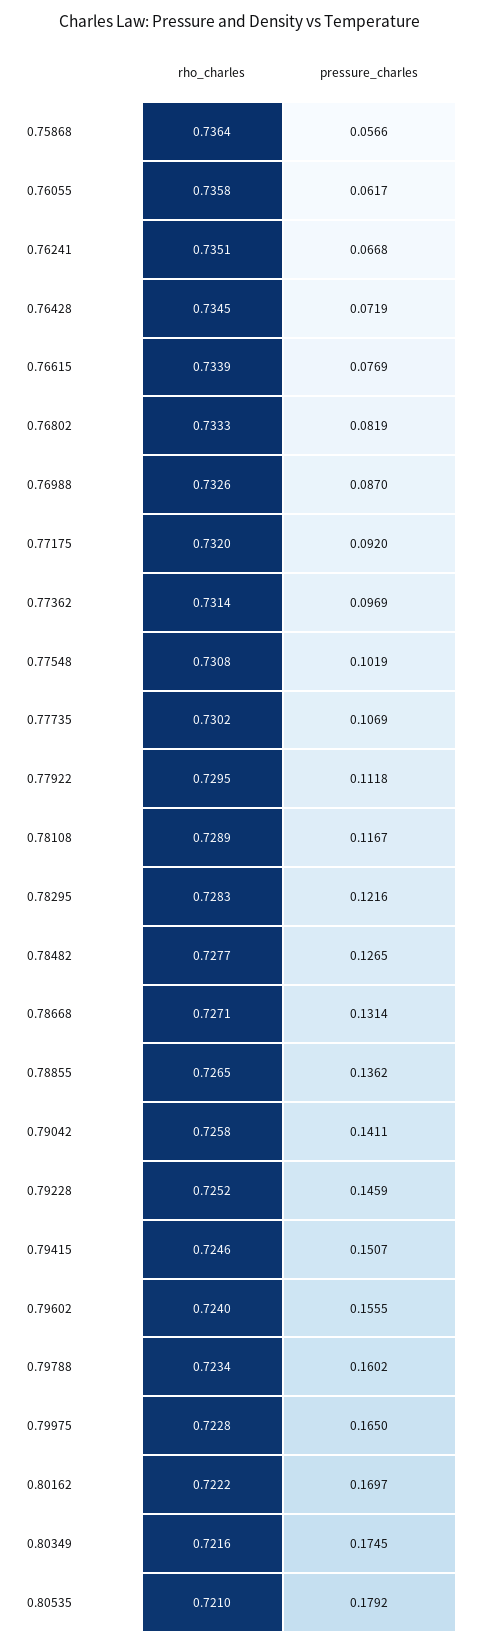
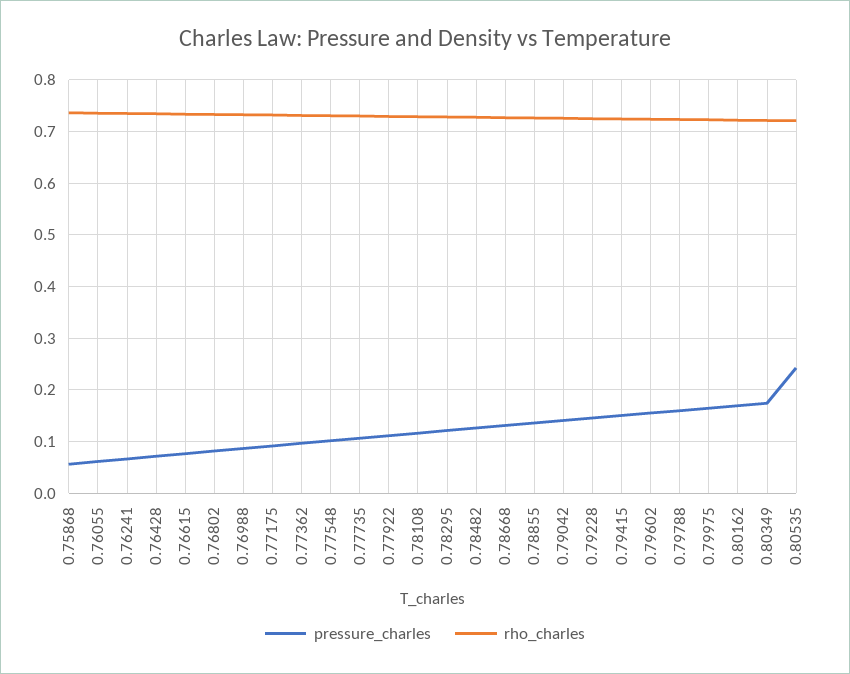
  {
    "rho_charles": {
      "0.75868": 0.7364,
      "0.76055": 0.7358,
      "0.76241": 0.7351,
      "0.76428": 0.7345,
      "0.76615": 0.7339,
      "0.76802": 0.7333,
      "0.76988": 0.7326,
      "0.77175": 0.732,
      "0.77362": 0.7314,
      "0.77548": 0.7308,
      "0.77735": 0.7302,
      "0.77922": 0.7295,
      "0.78108": 0.7289,
      "0.78295": 0.7283,
      "0.78482": 0.7277,
      "0.78668": 0.7271,
      "0.78855": 0.7265,
      "0.79042": 0.7258,
      "0.79228": 0.7252,
      "0.79415": 0.7246,
      "0.79602": 0.724,
      "0.79788": 0.7234,
      "0.79975": 0.7228,
      "0.80162": 0.7222,
      "0.80349": 0.7216,
      "0.80535": 0.721
    },
    "pressure_charles": {
      "0.75868": 0.0566,
      "0.76055": 0.0617,
      "0.76241": 0.0668,
      "0.76428": 0.0719,
      "0.76615": 0.0769,
      "0.76802": 0.0819,
      "0.76988": 0.087,
      "0.77175": 0.092,
      "0.77362": 0.0969,
      "0.77548": 0.1019,
      "0.77735": 0.1069,
      "0.77922": 0.1118,
      "0.78108": 0.1167,
      "0.78295": 0.1216,
      "0.78482": 0.1265,
      "0.78668": 0.1314,
      "0.78855": 0.1362,
      "0.79042": 0.1411,
      "0.79228": 0.1459,
      "0.79415": 0.1507,
      "0.79602": 0.1555,
      "0.79788": 0.1602,
      "0.79975": 0.165,
      "0.80162": 0.1697,
      "0.80349": 0.1745,
-     "0.80535": 0.1792
+     "0.80535": 0.24
    }
  }

